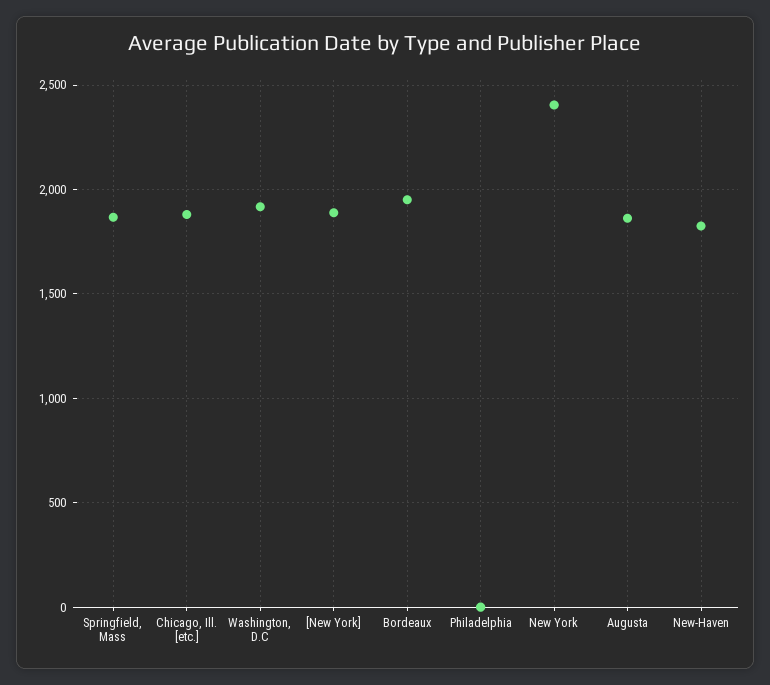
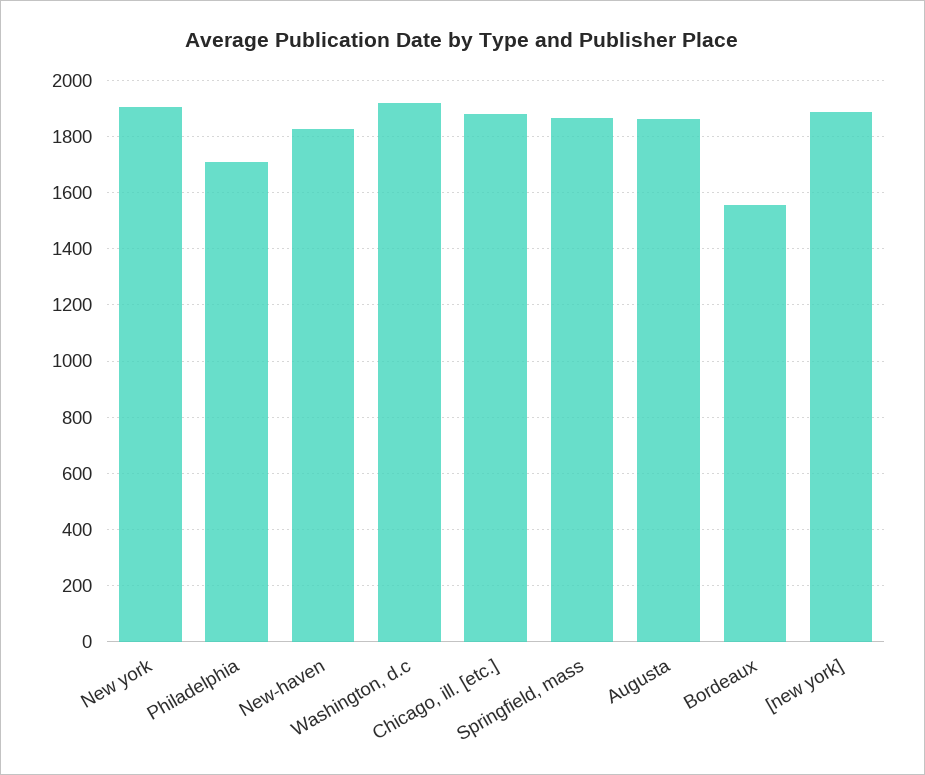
  {
    "Springfield, Mass": 1875,
    "Chicago, Ill. [etc.]": 1875,
    "Washington, D.C": 1925,
    "[New York]": 1900,
-   "Bordeaux": 1950,
+   "Bordeaux": 1550,
-   "Philadelphia": 0,
+   "Philadelphia": 1700,
-   "New York": 2400,
+   "New York": 1900,
    "Augusta": 1850,
    "New-Haven": 1825
  }

